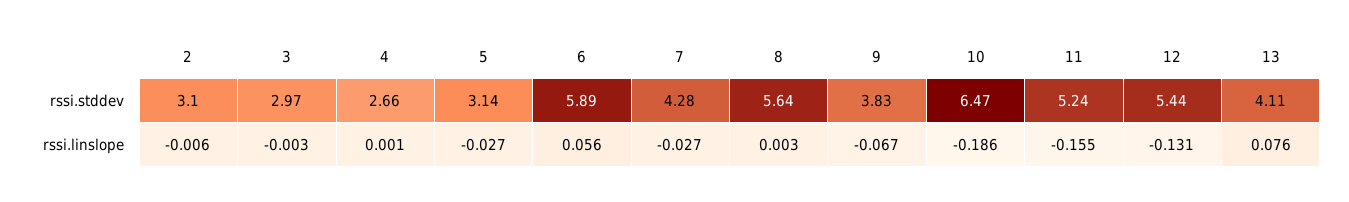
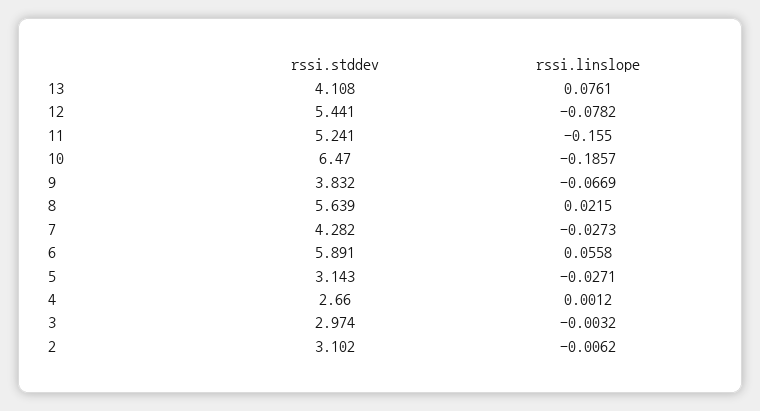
  {
    "2": {
      "rssi.stddev": 3.102,
      "rssi.linslope": -0.0062
    },
    "3": {
      "rssi.stddev": 2.974,
      "rssi.linslope": -0.0032
    },
    "4": {
      "rssi.stddev": 2.66,
      "rssi.linslope": 0.0012
    },
    "5": {
      "rssi.stddev": 3.143,
      "rssi.linslope": -0.0271
    },
    "6": {
      "rssi.stddev": 5.891,
      "rssi.linslope": 0.0558
    },
    "7": {
      "rssi.stddev": 4.282,
      "rssi.linslope": -0.0273
    },
    "8": {
      "rssi.stddev": 5.639,
-     "rssi.linslope": 0.003
+     "rssi.linslope": 0.0215
    },
    "9": {
      "rssi.stddev": 3.832,
      "rssi.linslope": -0.0669
    },
    "10": {
      "rssi.stddev": 6.47,
      "rssi.linslope": -0.1857
    },
    "11": {
      "rssi.stddev": 5.241,
      "rssi.linslope": -0.155
    },
    "12": {
      "rssi.stddev": 5.441,
-     "rssi.linslope": -0.131
+     "rssi.linslope": -0.0782
    },
    "13": {
      "rssi.stddev": 4.108,
      "rssi.linslope": 0.0761
    }
  }

